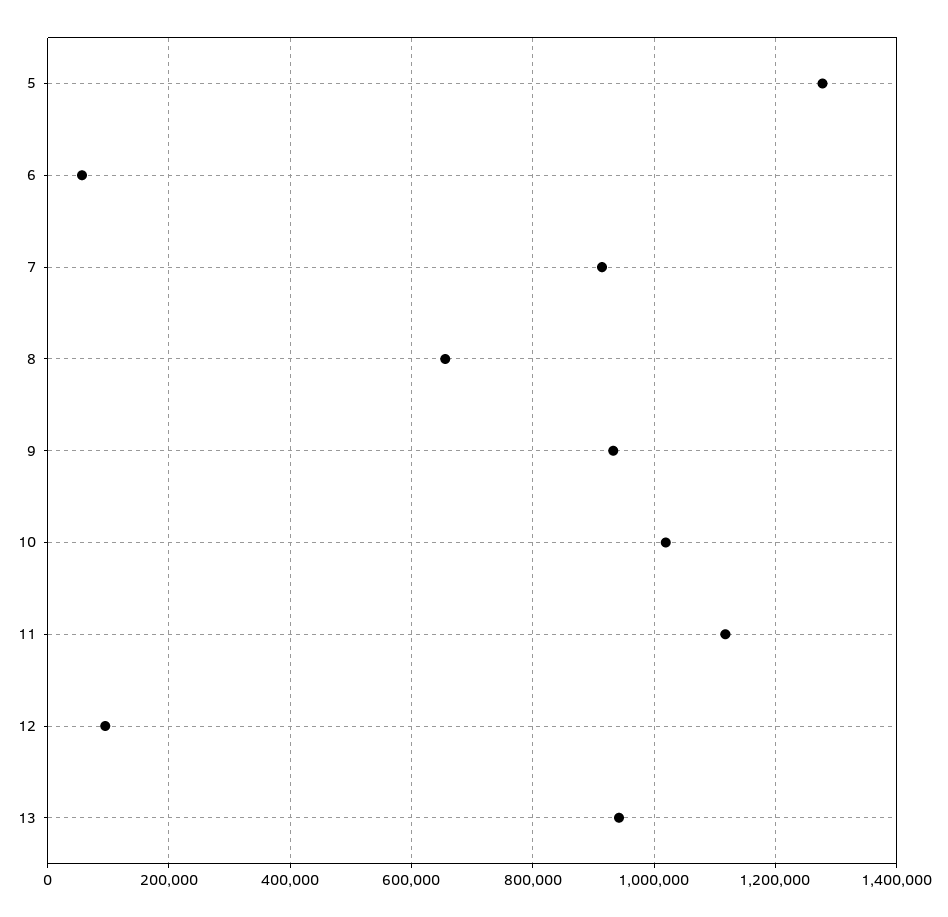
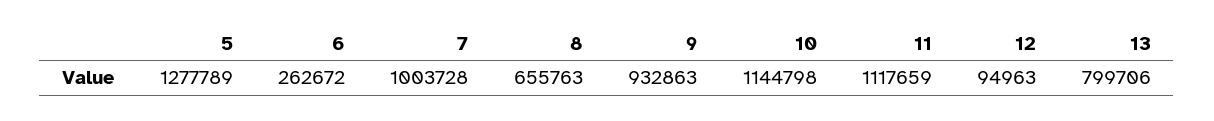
  {
    "5": 1277789,
-   "6": 60000,
+   "6": 262672,
-   "7": 920000,
+   "7": 1003728,
    "8": 655763,
    "9": 932863,
-   "10": 1020000,
+   "10": 1144798,
    "11": 1117659,
    "12": 94963,
-   "13": 940000
+   "13": 799706
  }

